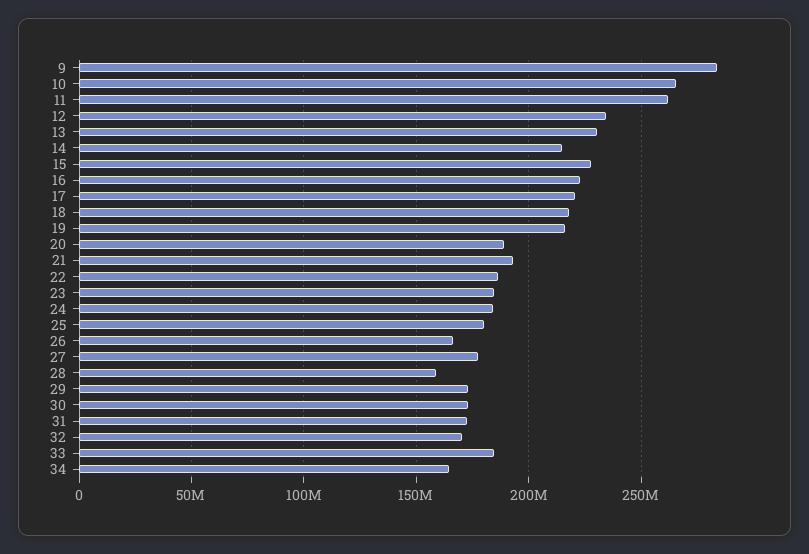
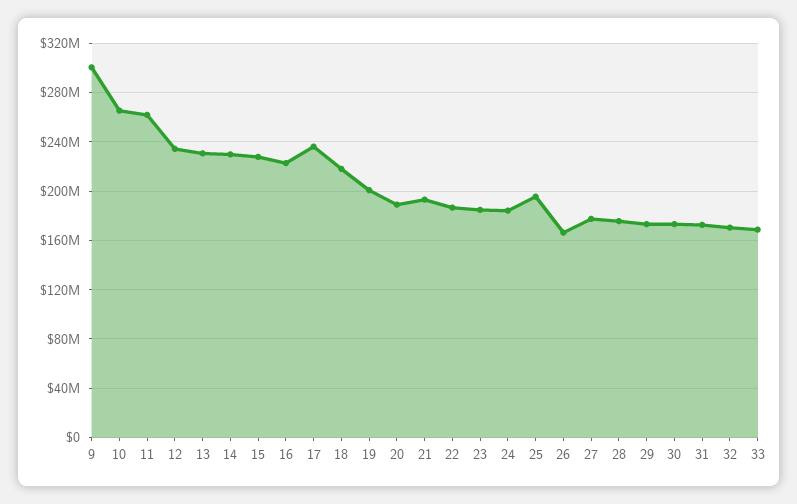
  {
-   "9": 285000000,
+   "9": 300000000,
    "10": 265000000,
    "11": 260000000,
    "12": 235000000,
    "13": 230000000,
-   "14": 215000000,
+   "14": 230000000,
    "15": 230000000,
    "16": 225000000,
-   "17": 220000000,
+   "17": 235000000,
    "18": 220000000,
-   "19": 215000000,
+   "19": 200000000,
    "20": 190000000,
    "21": 195000000,
    "22": 185000000,
    "23": 185000000,
    "24": 185000000,
-   "25": 180000000,
+   "25": 195000000,
    "26": 165000000,
    "27": 175000000,
-   "28": 160000000,
+   "28": 175000000,
    "29": 175000000,
    "30": 175000000,
    "31": 175000000,
    "32": 170000000,
-   "33": 185000000,
+   "33": 170000000
-   "34": 165000000
  }

